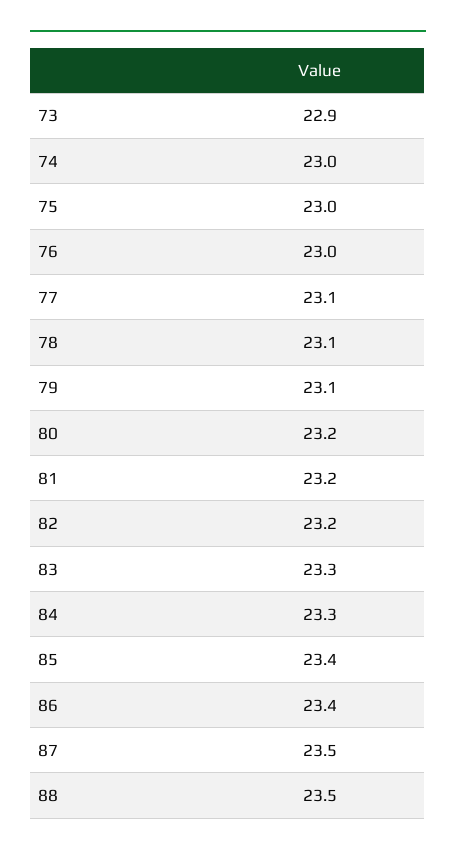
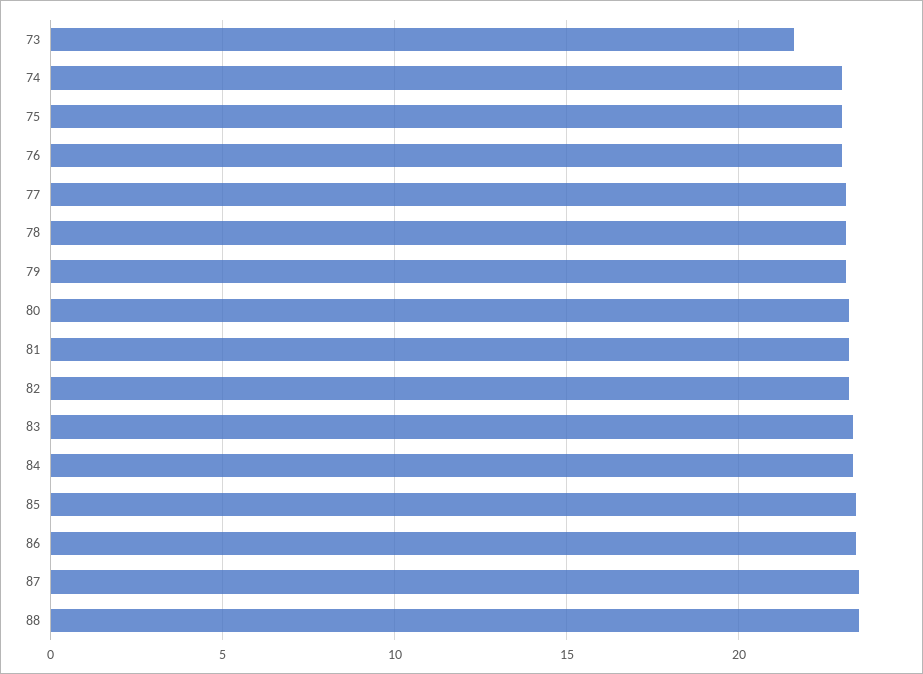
  {
-   "73": 22.9,
+   "73": 21.5,
    "74": 23,
    "75": 23,
    "76": 23,
    "77": 23.1,
    "78": 23.1,
    "79": 23.1,
    "80": 23.2,
    "81": 23.2,
    "82": 23.2,
    "83": 23.3,
    "84": 23.3,
    "85": 23.4,
    "86": 23.4,
    "87": 23.5,
    "88": 23.5
  }

